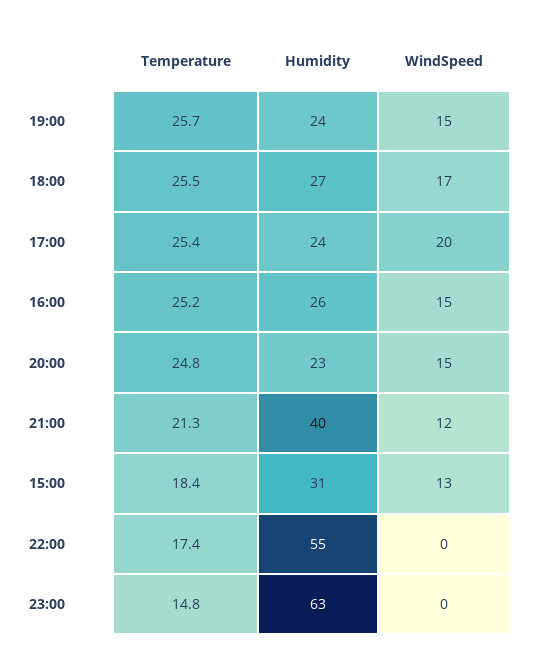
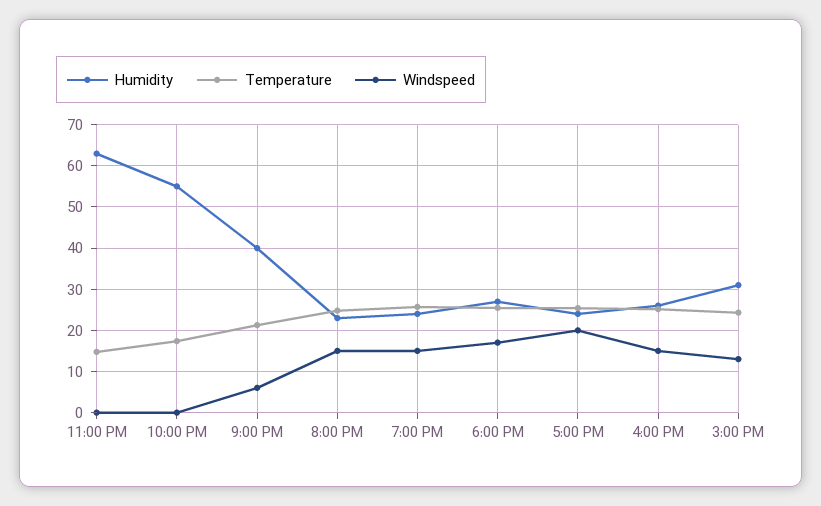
  {
    "Temperature": {
      "19:00": 25.7,
      "18:00": 25.5,
      "17:00": 25.4,
      "16:00": 25.2,
      "20:00": 24.8,
      "21:00": 21.3,
-     "15:00": 18.4,
+     "15:00": 24,
      "22:00": 17.4,
      "23:00": 14.8
    },
    "Humidity": {
      "19:00": 24,
      "18:00": 27,
      "17:00": 24,
      "16:00": 26,
      "20:00": 23,
      "21:00": 40,
      "15:00": 31,
      "22:00": 55,
      "23:00": 63
    },
    "WindSpeed": {
      "19:00": 15,
      "18:00": 17,
      "17:00": 20,
      "16:00": 15,
      "20:00": 15,
-     "21:00": 12,
+     "21:00": 6,
      "15:00": 13,
      "22:00": 0,
      "23:00": 0
    }
  }

